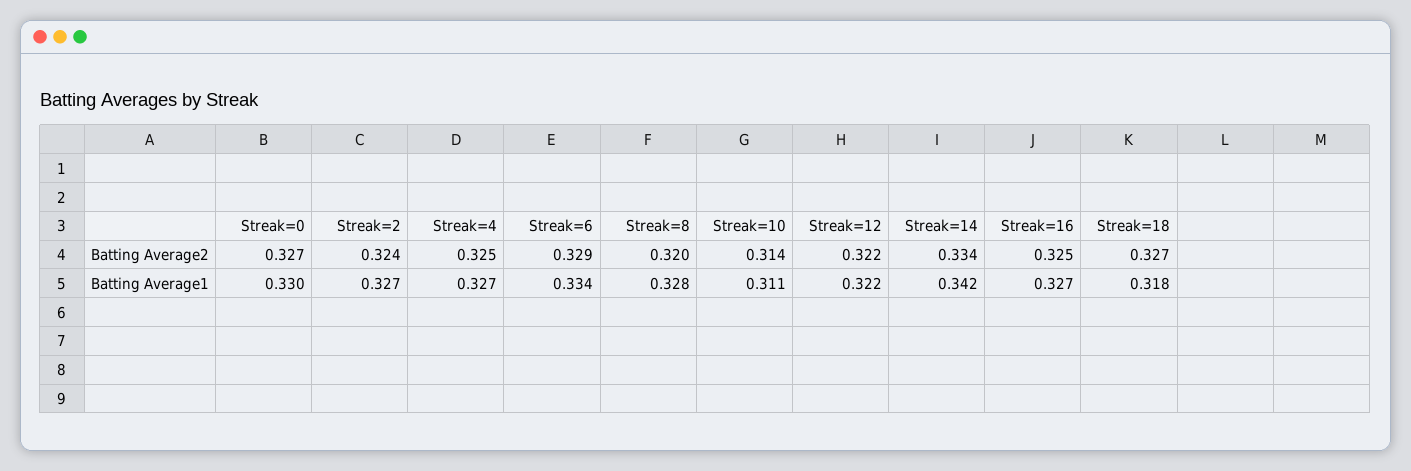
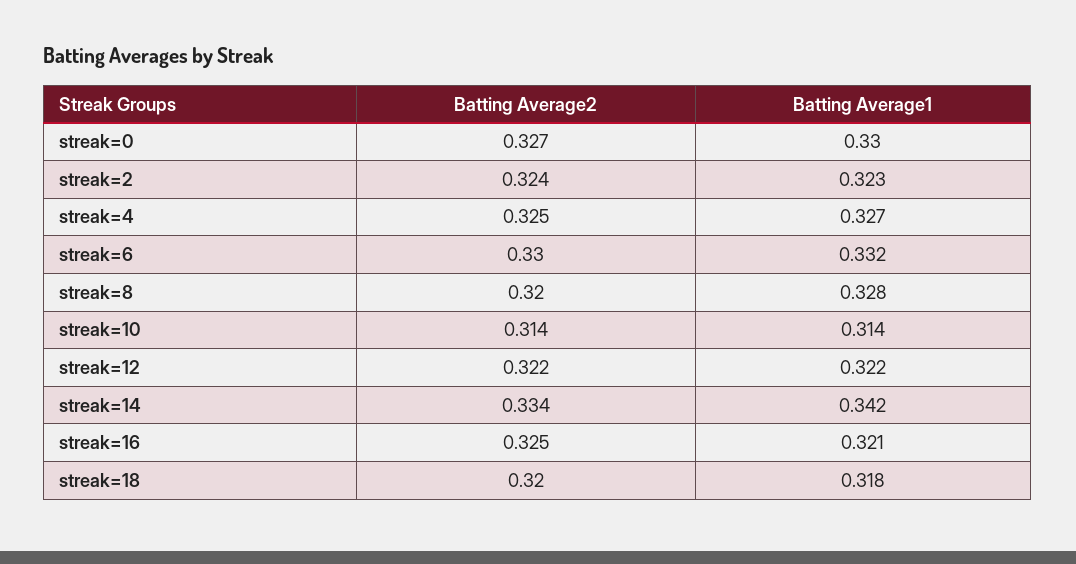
  {
    "Streak=0": {
      "Batting Average2": 0.327,
      "Batting Average1": 0.33
    },
    "Streak=2": {
      "Batting Average2": 0.324,
-     "Batting Average1": 0.327
+     "Batting Average1": 0.323
    },
    "Streak=4": {
      "Batting Average2": 0.325,
      "Batting Average1": 0.327
    },
    "Streak=6": {
-     "Batting Average2": 0.329,
+     "Batting Average2": 0.33,
-     "Batting Average1": 0.334
+     "Batting Average1": 0.332
    },
    "Streak=8": {
      "Batting Average2": 0.32,
      "Batting Average1": 0.328
    },
    "Streak=10": {
      "Batting Average2": 0.314,
-     "Batting Average1": 0.311
+     "Batting Average1": 0.314
    },
    "Streak=12": {
      "Batting Average2": 0.322,
      "Batting Average1": 0.322
    },
    "Streak=14": {
      "Batting Average2": 0.334,
      "Batting Average1": 0.342
    },
    "Streak=16": {
      "Batting Average2": 0.325,
-     "Batting Average1": 0.327
+     "Batting Average1": 0.321
    },
    "Streak=18": {
-     "Batting Average2": 0.327,
+     "Batting Average2": 0.32,
      "Batting Average1": 0.318
    }
  }

